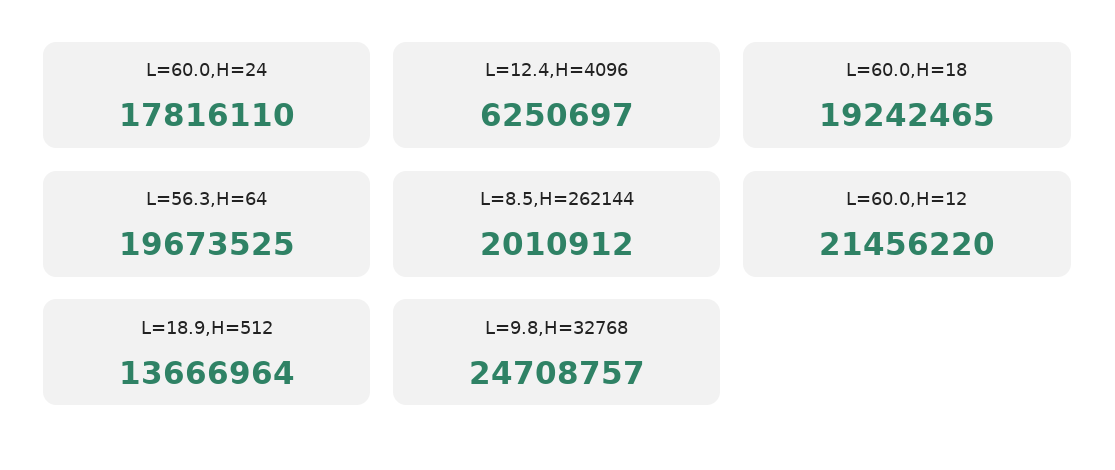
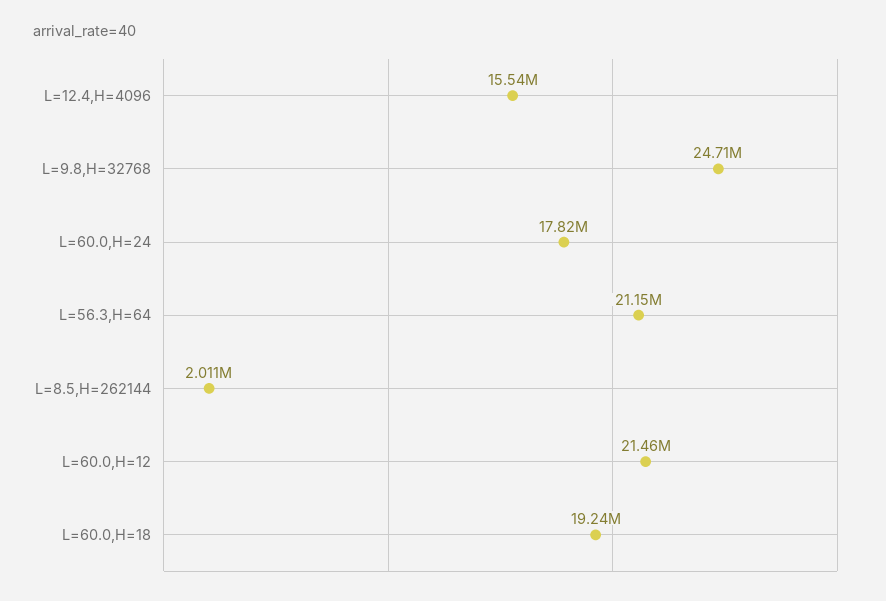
  {
    "L=60.0,H=24": 17816110,
-   "L=12.4,H=4096": 6250697,
+   "L=12.4,H=4096": 15540000,
    "L=60.0,H=18": 19242465,
-   "L=56.3,H=64": 19673525,
+   "L=56.3,H=64": 21150000,
    "L=8.5,H=262144": 2010912,
    "L=60.0,H=12": 21456220,
-   "L=18.9,H=512": 13666964,
    "L=9.8,H=32768": 24708757
  }

